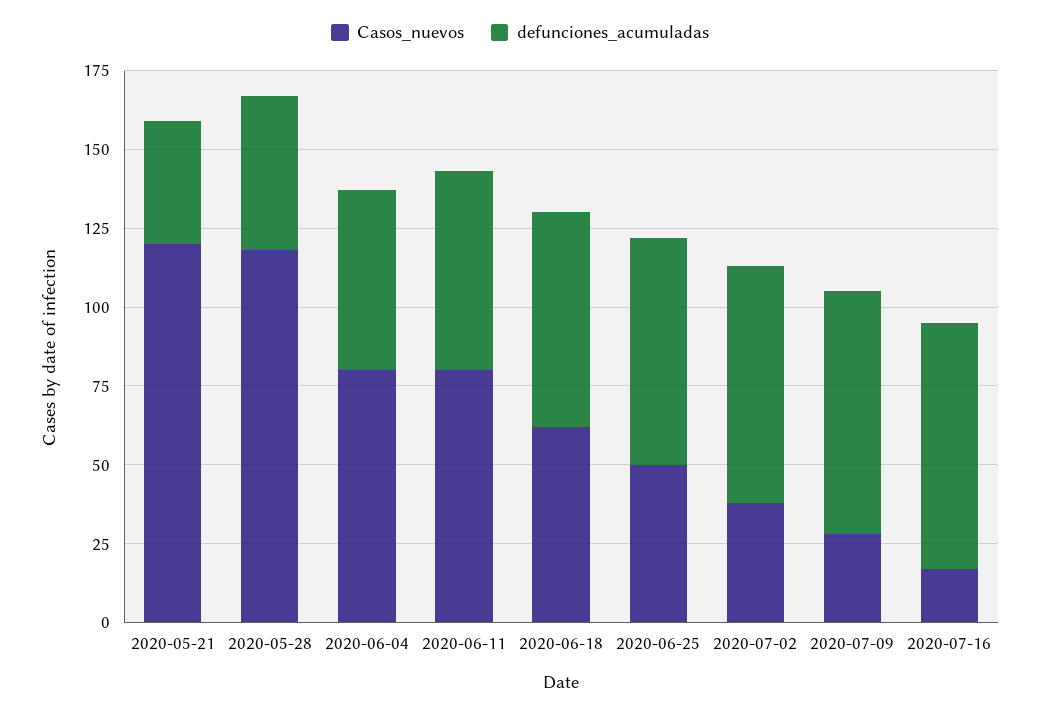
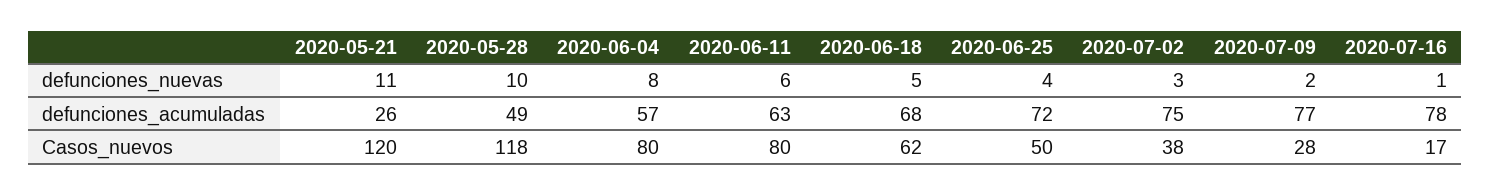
  {
    "Casos_nuevos": {
      "2020-05-21": 120,
      "2020-05-28": 118,
      "2020-06-04": 80,
      "2020-06-11": 80,
      "2020-06-18": 62,
      "2020-06-25": 50,
      "2020-07-02": 38,
      "2020-07-09": 28,
      "2020-07-16": 17
    },
    "defunciones_acumuladas": {
-     "2020-05-21": 40,
+     "2020-05-21": 26,
      "2020-05-28": 49,
      "2020-06-04": 57,
      "2020-06-11": 63,
      "2020-06-18": 68,
      "2020-06-25": 72,
      "2020-07-02": 75,
      "2020-07-09": 77,
      "2020-07-16": 78
-   }
+   },
+   "defunciones_nuevas": {
+     "2020-05-21": 11,
+     "2020-05-28": 10,
+     "2020-06-04": 8,
+     "2020-06-11": 6,
+     "2020-06-18": 5,
+     "2020-06-25": 4,
+     "2020-07-02": 3,
+     "2020-07-09": 2,
+     "2020-07-16": 1
+   }
  }

